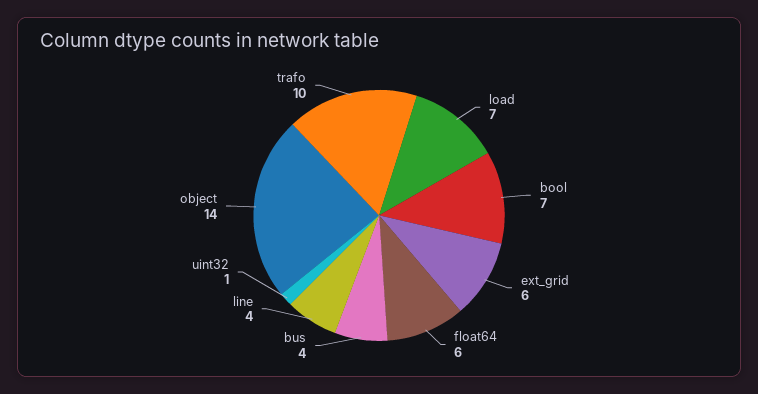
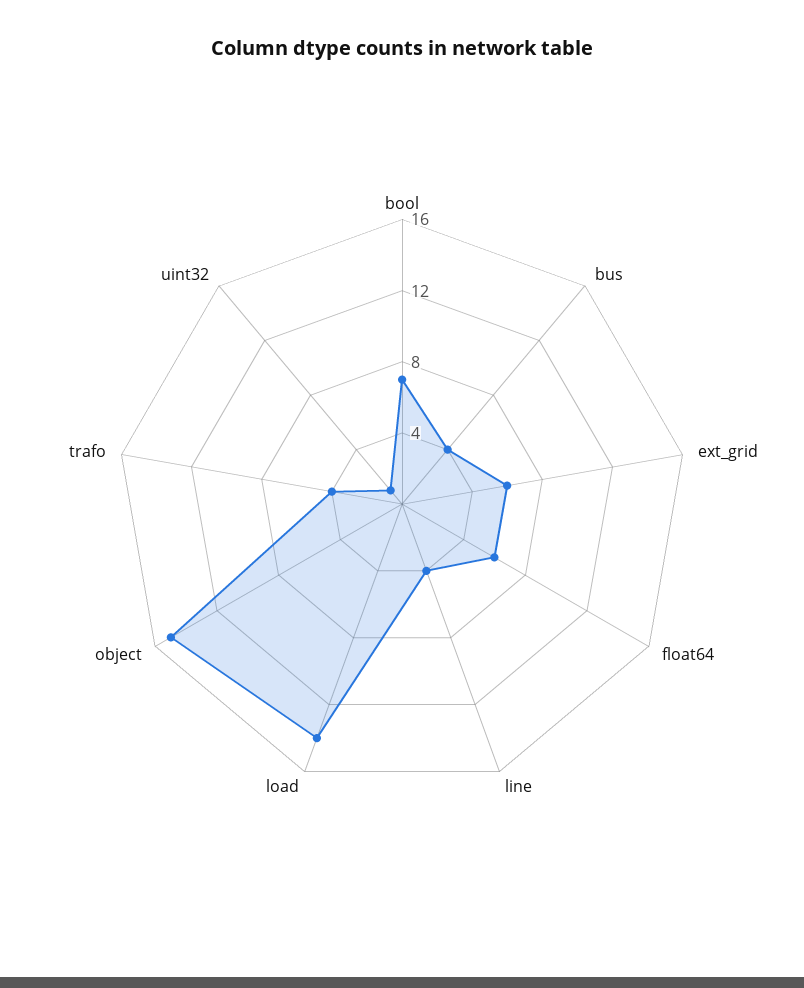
  {
-   "load": 7,
+   "load": 14,
    "bool": 7,
    "ext_grid": 6,
    "float64": 6,
    "bus": 4,
    "line": 4,
    "uint32": 1,
-   "object": 14,
+   "object": 15,
-   "trafo": 10
+   "trafo": 4
  }

